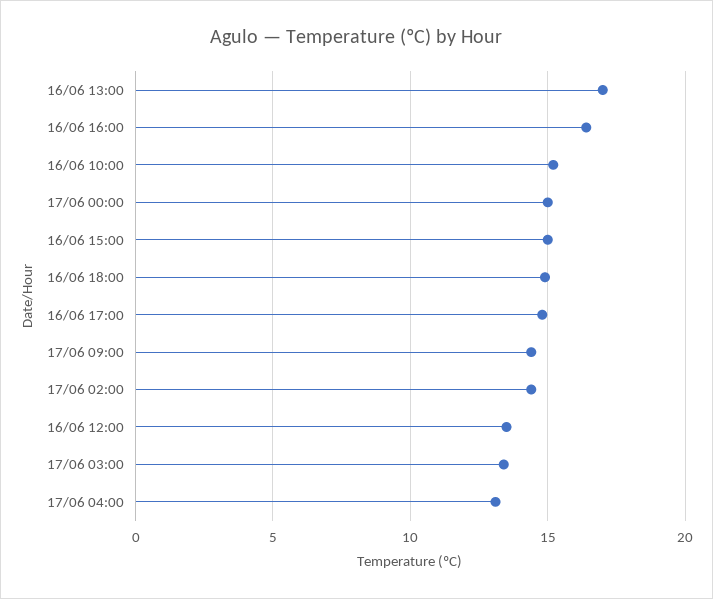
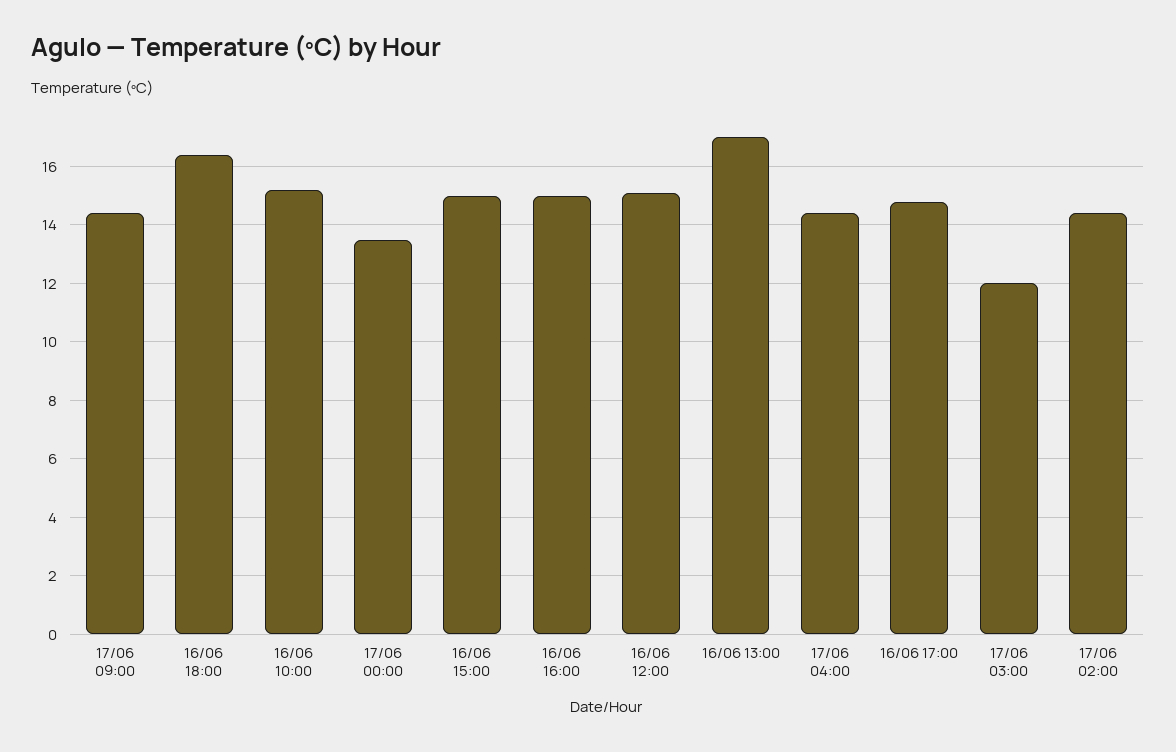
  {
    "16/06 13:00": 17,
-   "16/06 16:00": 16.5,
+   "16/06 16:00": 15,
    "16/06 10:00": 15,
-   "17/06 00:00": 15,
+   "17/06 00:00": 13.5,
    "16/06 15:00": 15,
-   "16/06 18:00": 15,
+   "16/06 18:00": 16.5,
    "16/06 17:00": 15,
    "17/06 09:00": 14.5,
    "17/06 02:00": 14.5,
-   "16/06 12:00": 13.5,
+   "16/06 12:00": 15,
-   "17/06 03:00": 13.5,
+   "17/06 03:00": 12,
-   "17/06 04:00": 13
+   "17/06 04:00": 14.5
  }

